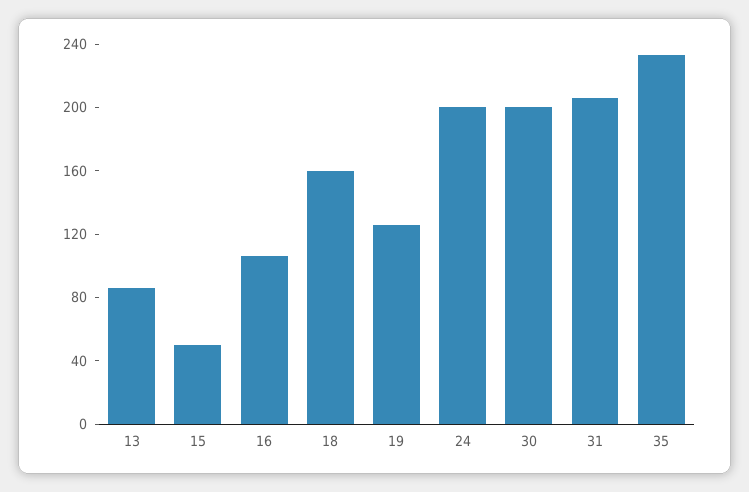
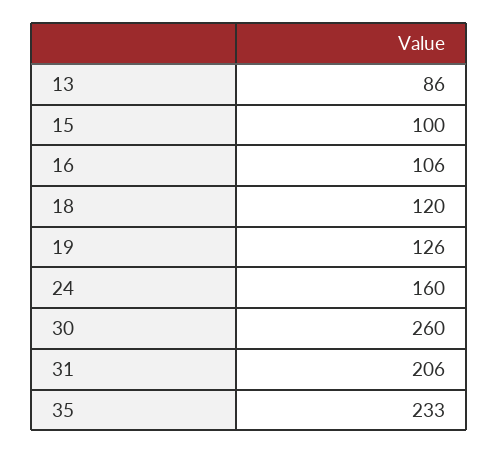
  {
    "13": 86,
-   "15": 50,
+   "15": 100,
    "16": 106,
-   "18": 160,
+   "18": 120,
    "19": 126,
-   "24": 200,
+   "24": 160,
-   "30": 200,
+   "30": 260,
    "31": 206,
    "35": 233
  }

